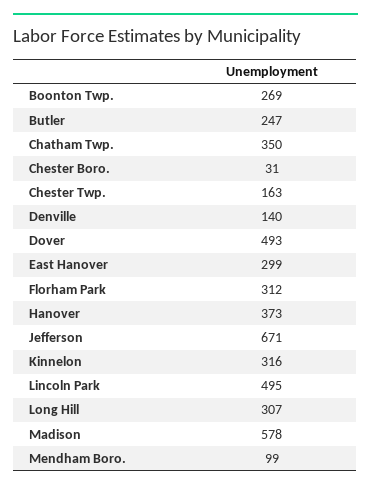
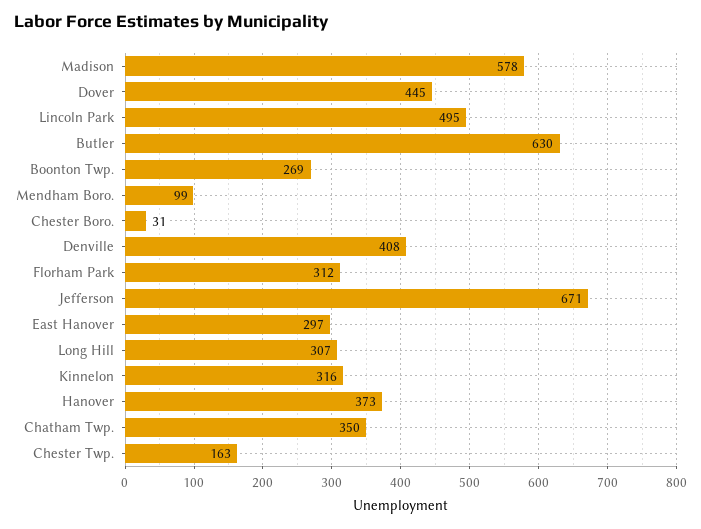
  {
    "Boonton Twp.": 269,
-   "Butler": 247,
+   "Butler": 630,
    "Chatham Twp.": 350,
    "Chester Boro.": 31,
    "Chester Twp.": 163,
-   "Denville": 140,
+   "Denville": 408,
-   "Dover": 493,
+   "Dover": 445,
-   "East Hanover": 299,
+   "East Hanover": 297,
    "Florham Park": 312,
    "Hanover": 373,
    "Jefferson": 671,
    "Kinnelon": 316,
    "Lincoln Park": 495,
    "Long Hill": 307,
    "Madison": 578,
    "Mendham Boro.": 99
  }

